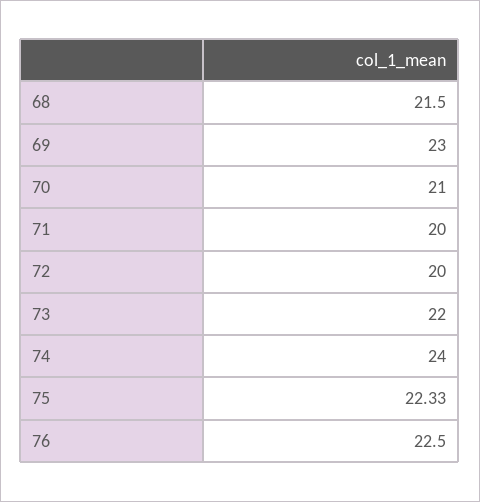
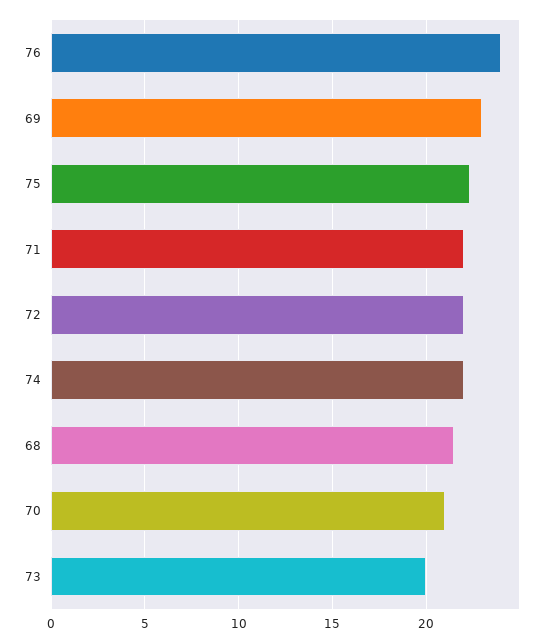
  {
    "68": 21.5,
    "69": 23,
    "70": 21,
-   "71": 20,
+   "71": 22,
-   "72": 20,
+   "72": 22,
-   "73": 22,
+   "73": 20,
-   "74": 24,
+   "74": 22,
    "75": 22.33,
-   "76": 22.5
+   "76": 24
  }

